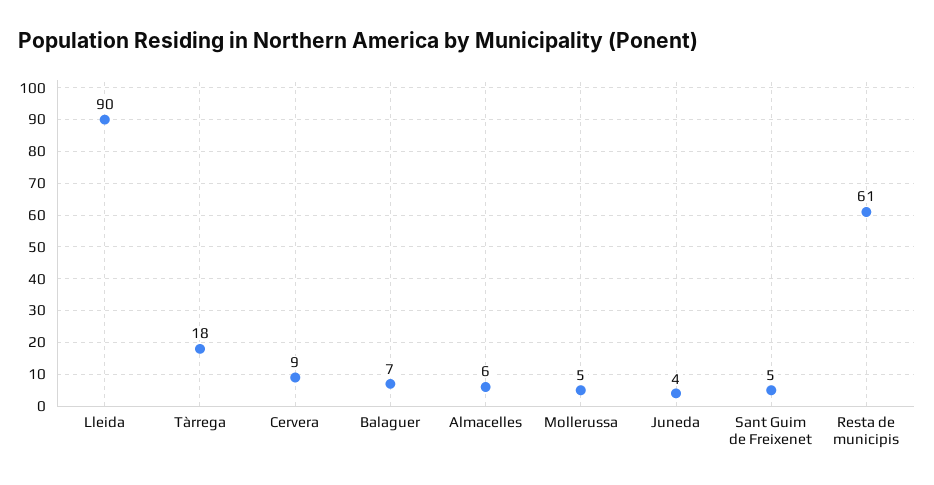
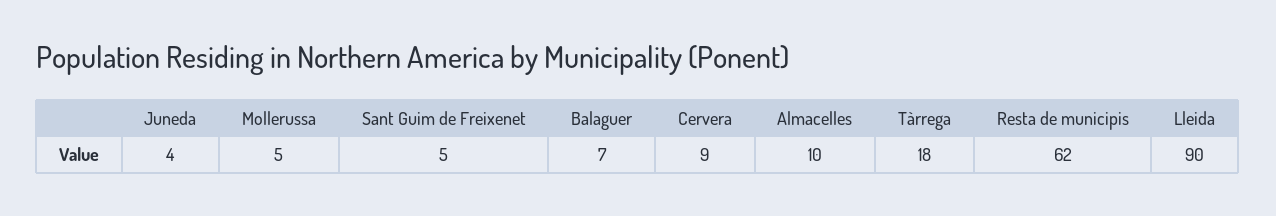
  {
    "Lleida": 90,
    "Tàrrega": 18,
    "Cervera": 9,
    "Balaguer": 7,
-   "Almacelles": 6,
+   "Almacelles": 10,
    "Mollerussa": 5,
    "Juneda": 4,
    "Sant Guim de Freixenet": 5,
-   "Resta de municipis": 61
+   "Resta de municipis": 62
  }

